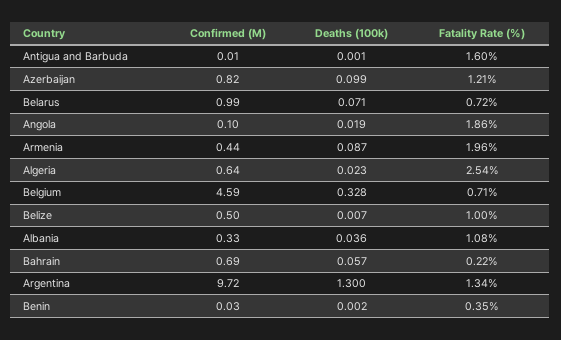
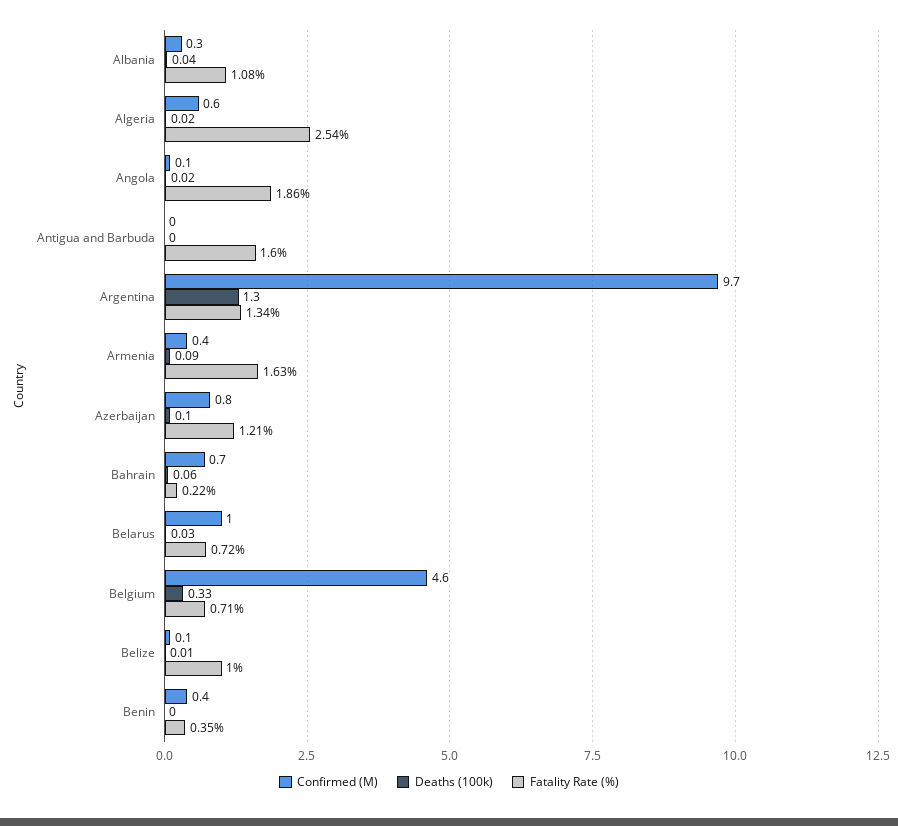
  {
    "Confirmed (M)": {
      "Antigua and Barbuda": 0.01,
      "Azerbaijan": 0.82,
      "Belarus": 0.99,
      "Angola": 0.1,
      "Armenia": 0.44,
      "Algeria": 0.64,
      "Belgium": 4.59,
-     "Belize": 0.5,
+     "Belize": 0.1,
      "Albania": 0.33,
      "Bahrain": 0.69,
      "Argentina": 9.72,
-     "Benin": 0.03
+     "Benin": 0.4
    },
    "Deaths (100k)": {
      "Antigua and Barbuda": 0.001,
      "Azerbaijan": 0.099,
-     "Belarus": 0.071,
+     "Belarus": 0.03,
      "Angola": 0.019,
      "Armenia": 0.087,
      "Algeria": 0.023,
      "Belgium": 0.328,
      "Belize": 0.007,
      "Albania": 0.036,
      "Bahrain": 0.057,
      "Argentina": 1.3,
      "Benin": 0.002
    },
    "Fatality Rate (%)": {
      "Antigua and Barbuda": 1.6,
      "Azerbaijan": 1.21,
      "Belarus": 0.72,
      "Angola": 1.86,
-     "Armenia": 1.96,
+     "Armenia": 1.63,
      "Algeria": 2.54,
      "Belgium": 0.71,
      "Belize": 1,
      "Albania": 1.08,
      "Bahrain": 0.22,
      "Argentina": 1.34,
      "Benin": 0.35
    }
  }

